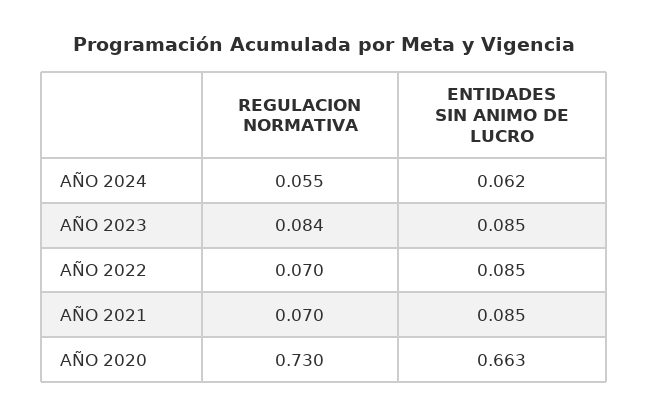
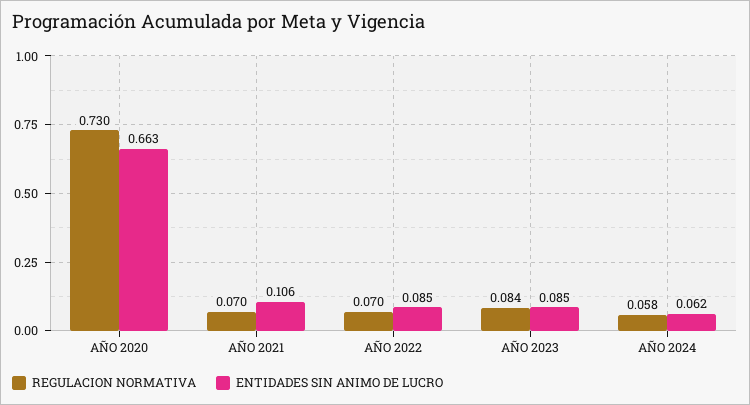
  {
    "REGULACION NORMATIVA": {
-     "AÑO 2024": 0.055,
+     "AÑO 2024": 0.058,
      "AÑO 2023": 0.084,
      "AÑO 2022": 0.07,
      "AÑO 2021": 0.07,
      "AÑO 2020": 0.73
    },
    "ENTIDADES SIN ANIMO DE LUCRO": {
      "AÑO 2024": 0.062,
      "AÑO 2023": 0.085,
      "AÑO 2022": 0.085,
-     "AÑO 2021": 0.085,
+     "AÑO 2021": 0.106,
      "AÑO 2020": 0.663
    }
  }

